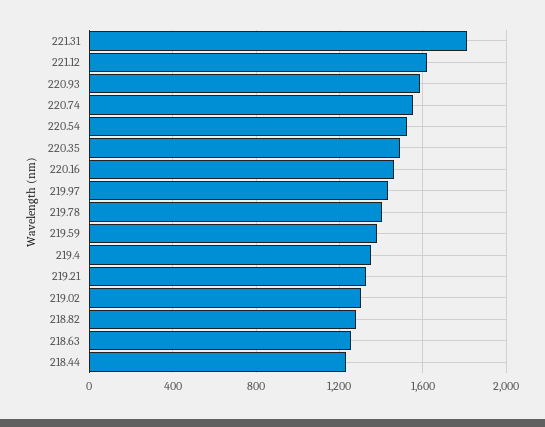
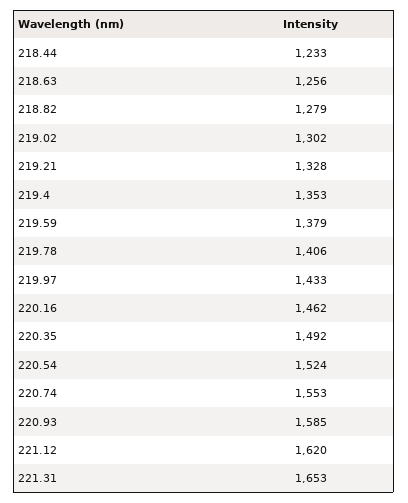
  {
-   "221.31": 1800,
+   "221.31": 1653,
    "221.12": 1620,
    "220.93": 1585,
    "220.74": 1553,
    "220.54": 1524,
    "220.35": 1492,
    "220.16": 1462,
    "219.97": 1433,
    "219.78": 1406,
    "219.59": 1379,
    "219.4": 1353,
    "219.21": 1328,
    "219.02": 1302,
    "218.82": 1279,
    "218.63": 1256,
    "218.44": 1233
  }

